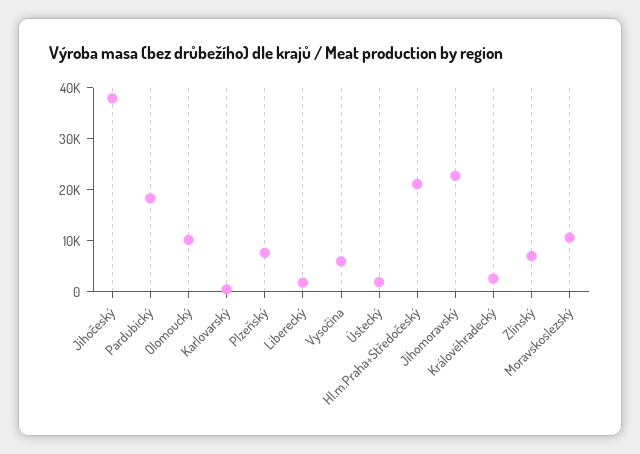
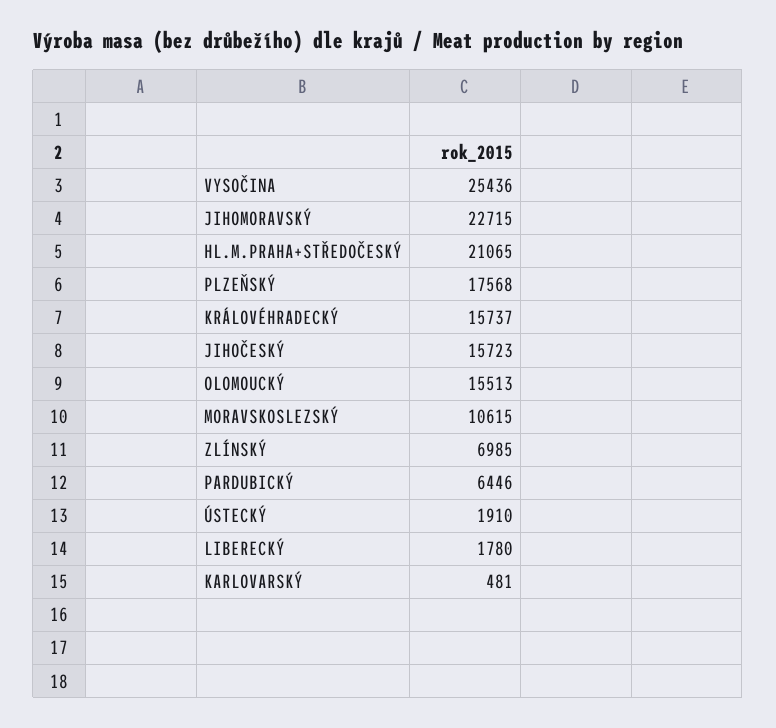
  {
-   "Jihočeský": 38000,
+   "Jihočeský": 15723,
-   "Pardubický": 18000,
+   "Pardubický": 6446,
-   "Olomoucký": 10000,
+   "Olomoucký": 15513,
    "Karlovarský": 481,
-   "Plzeňský": 8000,
+   "Plzeňský": 17568,
    "Liberecký": 1780,
-   "Vysočina": 6000,
+   "Vysočina": 25436,
    "Ústecký": 1910,
    "Hl.m.Praha+Středočeský": 21065,
    "Jihomoravský": 22715,
-   "Královéhradecký": 2000,
+   "Královéhradecký": 15737,
    "Zlínský": 6985,
    "Moravskoslezský": 10615
  }

